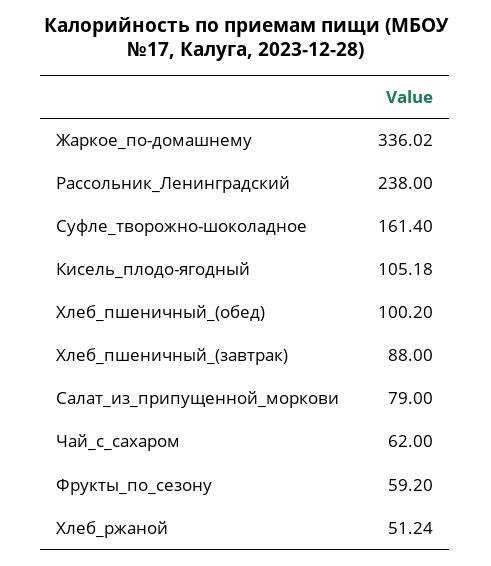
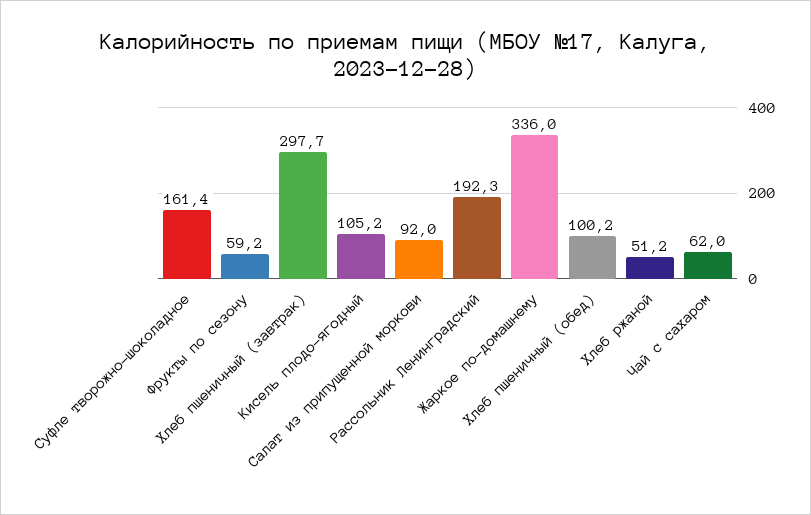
  {
    "Жаркое_по-домашнему": 336.02,
-   "Рассольник_Ленинградский": 238,
+   "Рассольник_Ленинградский": 192.3,
    "Суфле_творожно-шоколадное": 161.4,
    "Кисель_плодо-ягодный": 105.18,
    "Хлеб_пшеничный_(обед)": 100.2,
-   "Хлеб_пшеничный_(завтрак)": 88,
+   "Хлеб_пшеничный_(завтрак)": 297.7,
-   "Салат_из_припущенной_моркови": 79,
+   "Салат_из_припущенной_моркови": 92,
    "Чай_с_сахаром": 62,
    "Фрукты_по_сезону": 59.2,
    "Хлеб_ржаной": 51.24
  }

